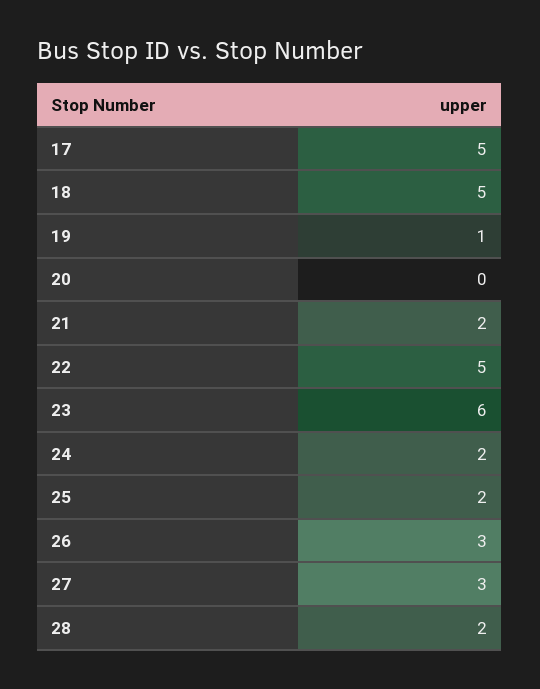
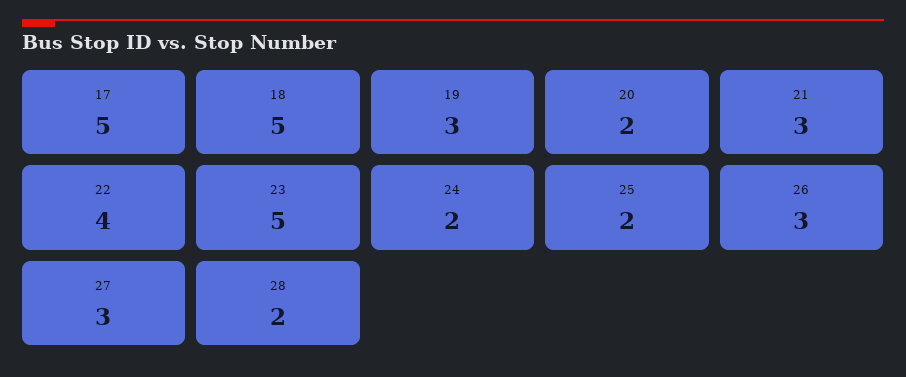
  {
    "17": 5,
    "18": 5,
-   "19": 1,
+   "19": 3,
-   "20": 0,
+   "20": 2,
-   "21": 2,
+   "21": 3,
-   "22": 5,
+   "22": 4,
-   "23": 6,
+   "23": 5,
    "24": 2,
    "25": 2,
    "26": 3,
    "27": 3,
    "28": 2
  }

